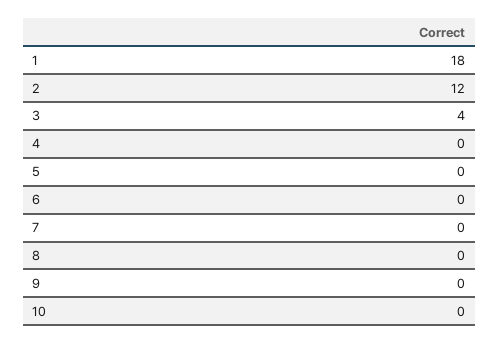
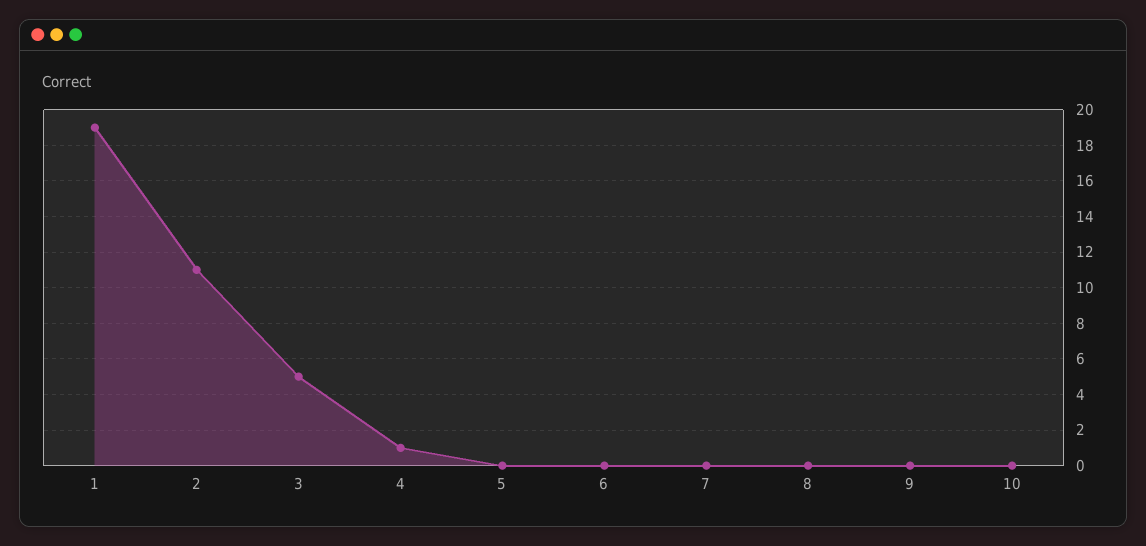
  {
-   "1": 18,
+   "1": 19,
-   "2": 12,
+   "2": 11,
-   "3": 4,
+   "3": 5,
-   "4": 0,
+   "4": 1,
    "5": 0,
    "6": 0,
    "7": 0,
    "8": 0,
    "9": 0,
    "10": 0
  }

